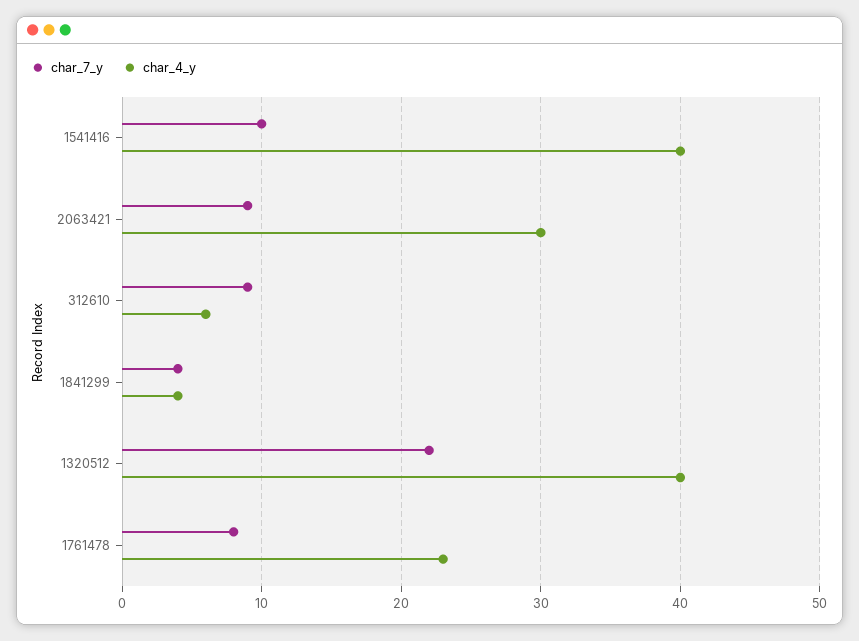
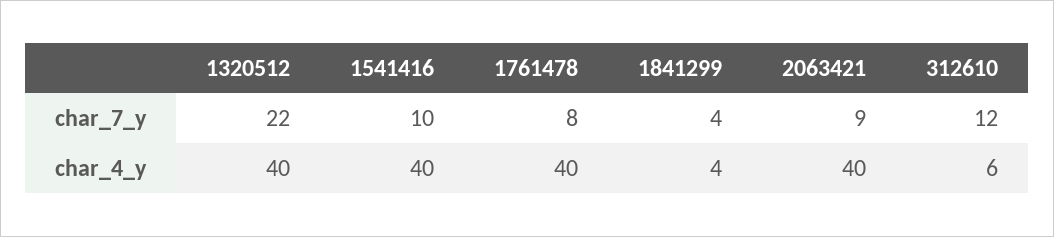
  {
    "char_7_y": {
      "1541416": 10,
      "2063421": 9,
-     "312610": 9,
+     "312610": 12,
      "1841299": 4,
      "1320512": 22,
      "1761478": 8
    },
    "char_4_y": {
      "1541416": 40,
-     "2063421": 30,
+     "2063421": 40,
      "312610": 6,
      "1841299": 4,
      "1320512": 40,
-     "1761478": 23
+     "1761478": 40
    }
  }

